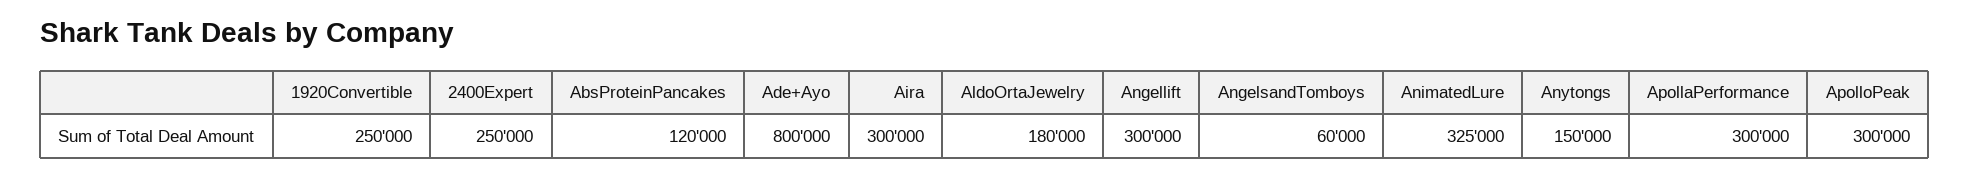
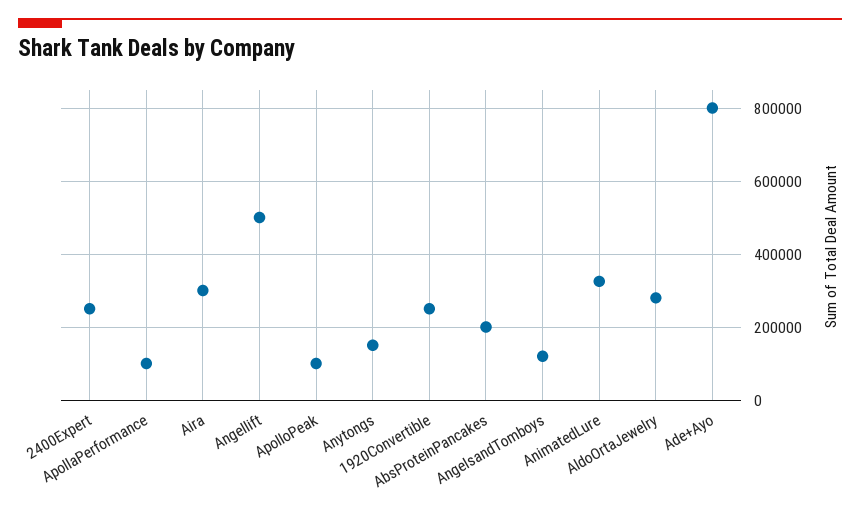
  {
    "1920Convertible": 250000,
    "2400Expert": 250000,
-   "AbsProteinPancakes": 120000,
+   "AbsProteinPancakes": 200000,
    "Ade+Ayo": 800000,
    "Aira": 300000,
-   "AldoOrtaJewelry": 180000,
+   "AldoOrtaJewelry": 280000,
-   "Angellift": 300000,
+   "Angellift": 500000,
-   "AngelsandTomboys": 60000,
+   "AngelsandTomboys": 120000,
    "AnimatedLure": 325000,
    "Anytongs": 150000,
-   "ApollaPerformance": 300000,
+   "ApollaPerformance": 100000,
-   "ApolloPeak": 300000
+   "ApolloPeak": 100000
  }

